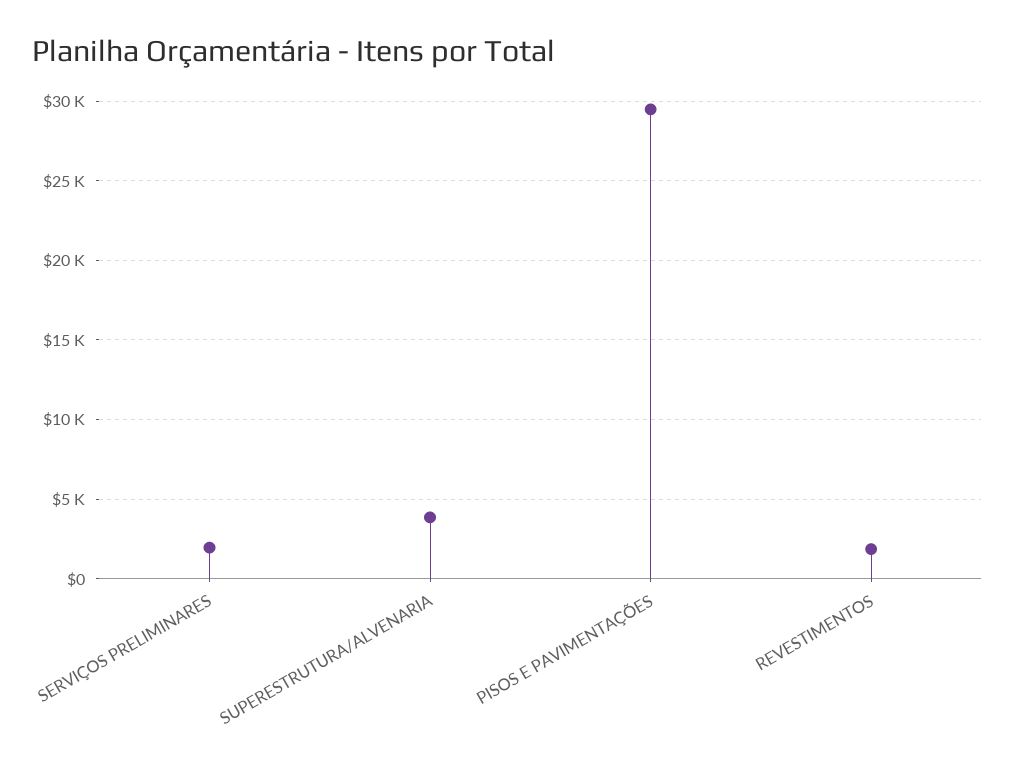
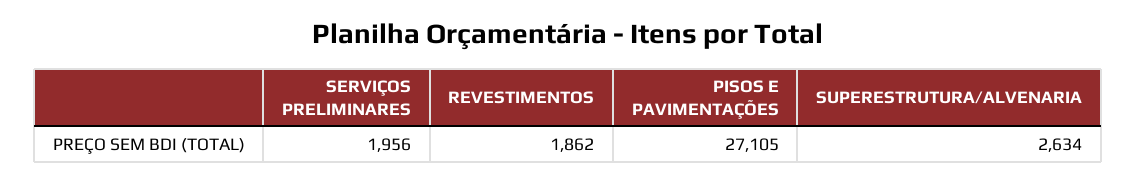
  {
    "SERVIÇOS PRELIMINARES": 1956,
-   "SUPERESTRUTURA/ALVENARIA": 4000,
+   "SUPERESTRUTURA/ALVENARIA": 2634,
-   "PISOS E PAVIMENTAÇÕES": 29500,
+   "PISOS E PAVIMENTAÇÕES": 27105,
    "REVESTIMENTOS": 1862
  }

